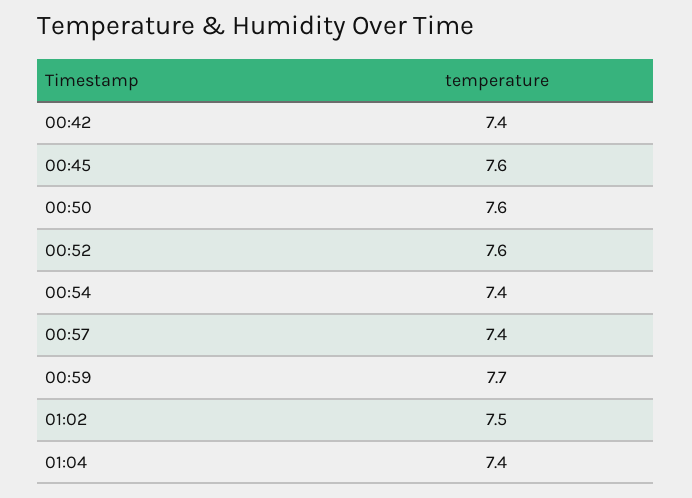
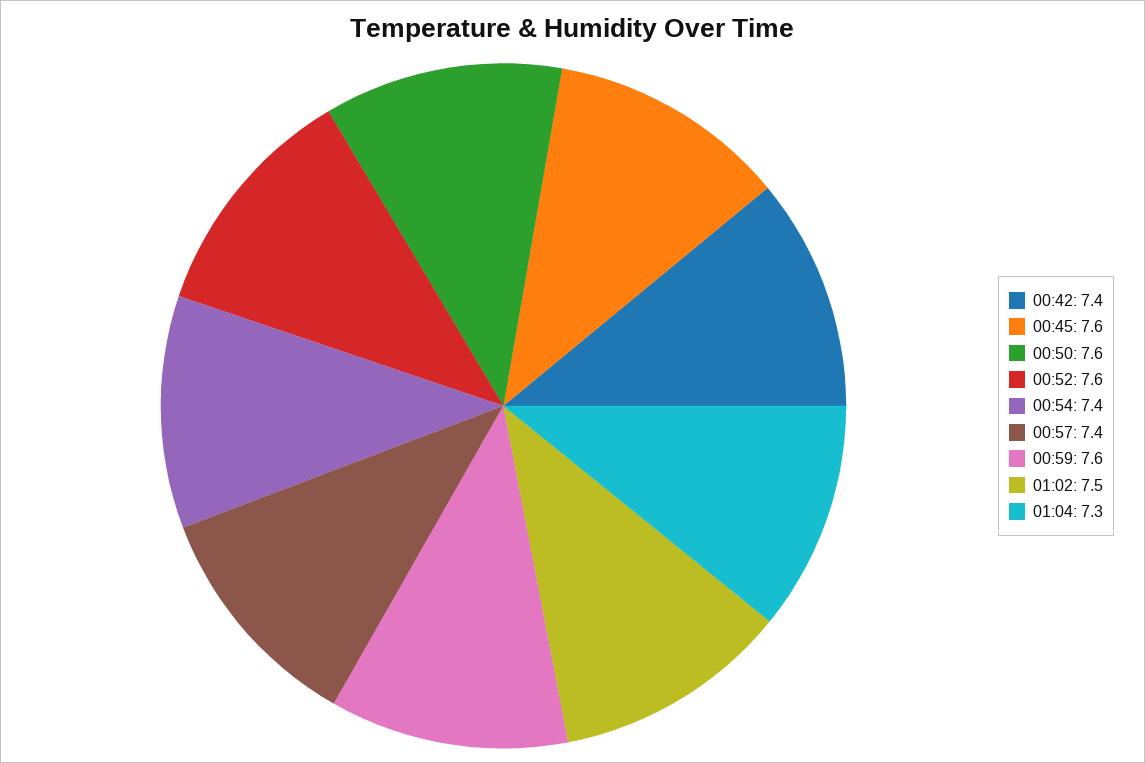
  {
    "00:42": 7.4,
    "00:45": 7.6,
    "00:50": 7.6,
    "00:52": 7.6,
    "00:54": 7.4,
    "00:57": 7.4,
-   "00:59": 7.7,
+   "00:59": 7.6,
    "01:02": 7.5,
-   "01:04": 7.4
+   "01:04": 7.3
  }

